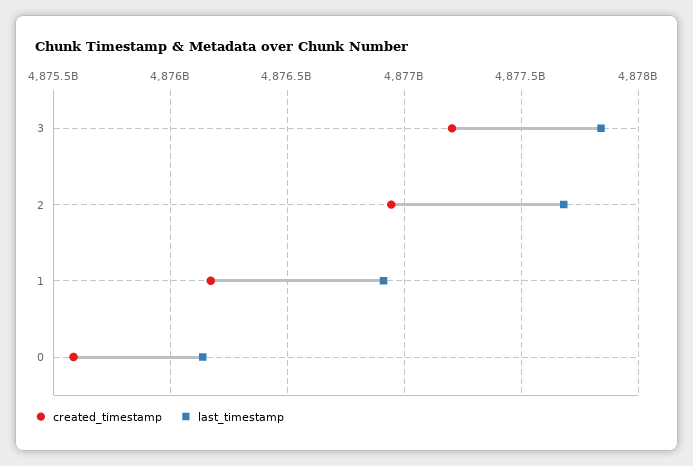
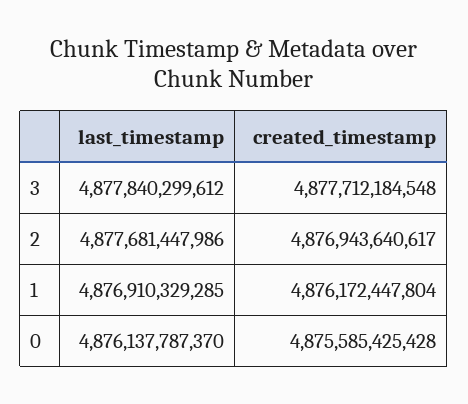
  {
    "created_timestamp": {
-     "3": 4877200000000,
+     "3": 4877712184548,
      "2": 4876943640617,
      "1": 4876172447804,
      "0": 4875585425428
    },
    "last_timestamp": {
      "3": 4877840299612,
      "2": 4877681447986,
      "1": 4876910329285,
      "0": 4876137787370
    }
  }

